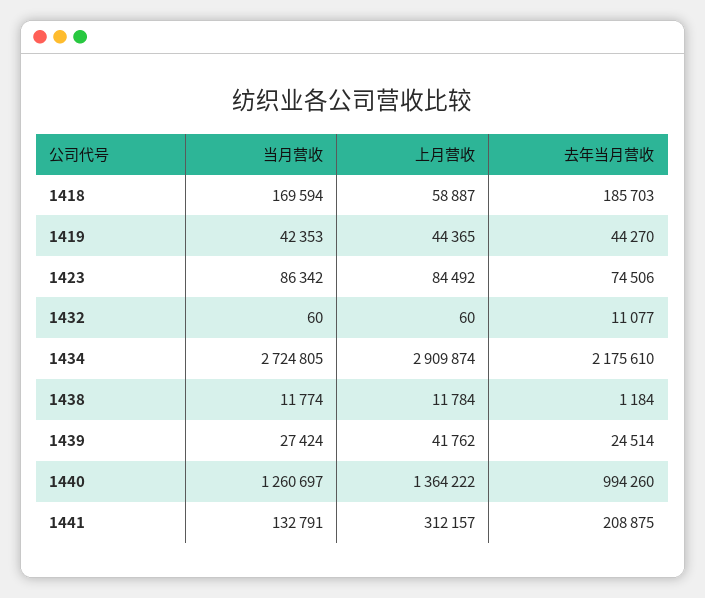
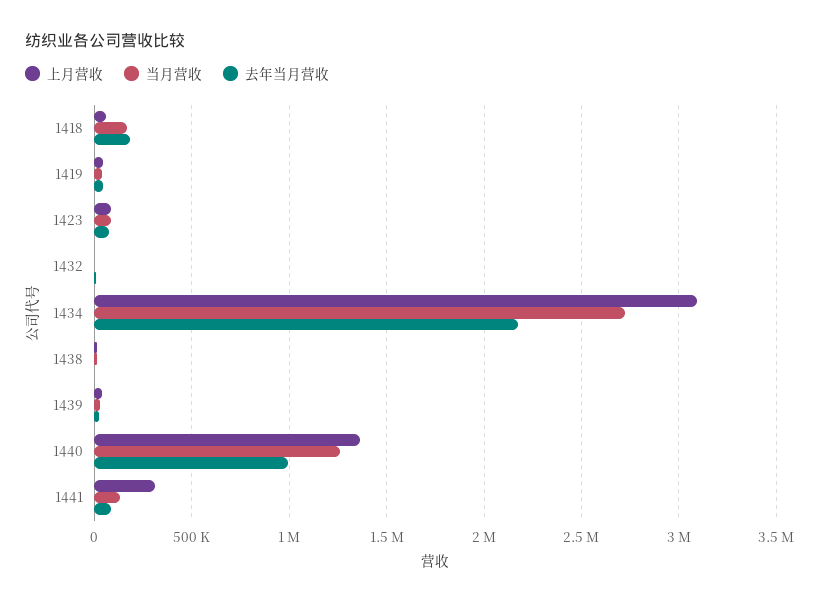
  {
    "当月营收": {
      "1418": 169594,
      "1419": 42353,
      "1423": 86342,
      "1432": 60,
      "1434": 2724805,
      "1438": 11774,
      "1439": 27424,
      "1440": 1260697,
      "1441": 132791
    },
    "上月营收": {
      "1418": 58887,
      "1419": 44365,
      "1423": 84492,
      "1432": 60,
-     "1434": 2909874,
+     "1434": 3100000,
      "1438": 11784,
      "1439": 41762,
      "1440": 1364222,
      "1441": 312157
    },
    "去年当月营收": {
      "1418": 185703,
      "1419": 44270,
      "1423": 74506,
      "1432": 11077,
      "1434": 2175610,
      "1438": 1184,
      "1439": 24514,
      "1440": 994260,
-     "1441": 208875
+     "1441": 100000
    }
  }

